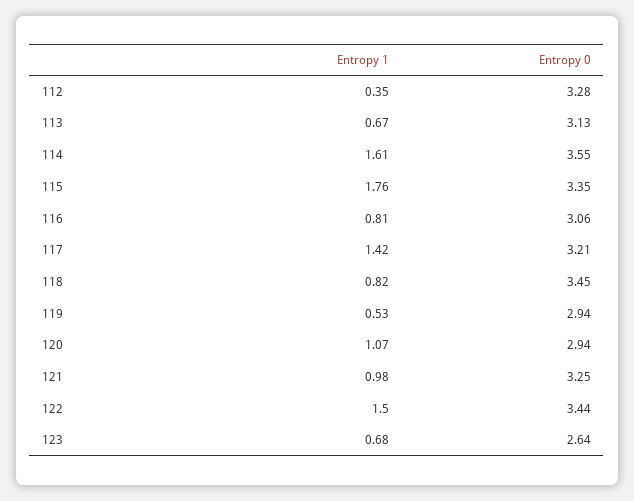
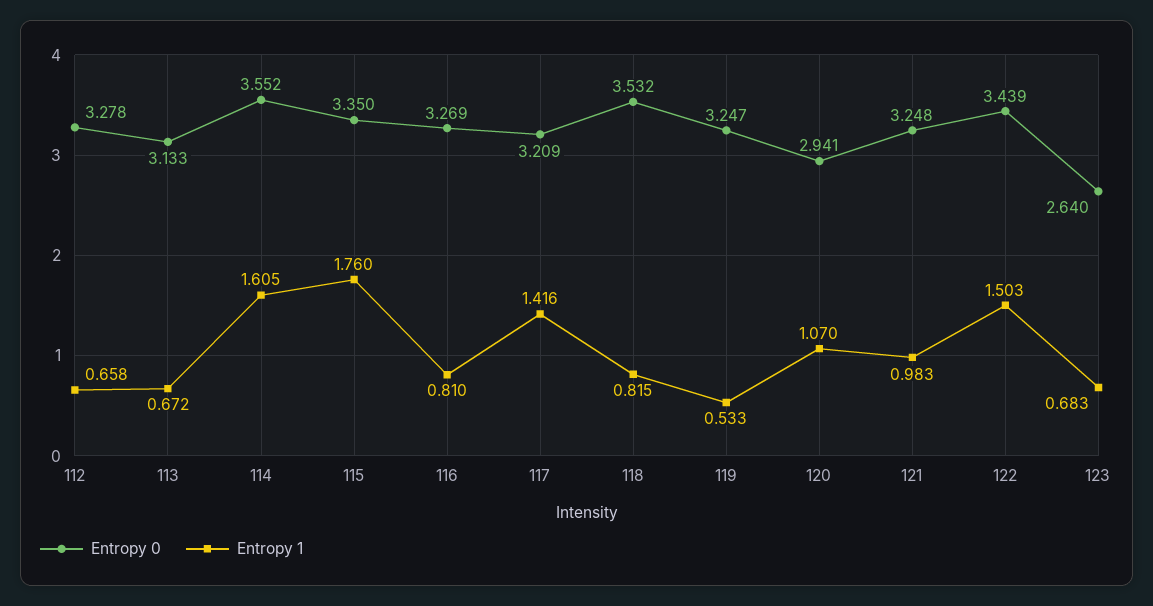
  {
    "Entropy 1": {
-     "112": 0.35,
+     "112": 0.658,
      "113": 0.672,
      "114": 1.605,
      "115": 1.76,
      "116": 0.81,
      "117": 1.416,
      "118": 0.815,
      "119": 0.533,
      "120": 1.07,
      "121": 0.983,
      "122": 1.503,
      "123": 0.683
    },
    "Entropy 0": {
      "112": 3.278,
      "113": 3.133,
      "114": 3.552,
      "115": 3.35,
-     "116": 3.06,
+     "116": 3.269,
      "117": 3.209,
-     "118": 3.45,
+     "118": 3.532,
-     "119": 2.94,
+     "119": 3.247,
      "120": 2.941,
      "121": 3.248,
      "122": 3.439,
      "123": 2.64
    }
  }

